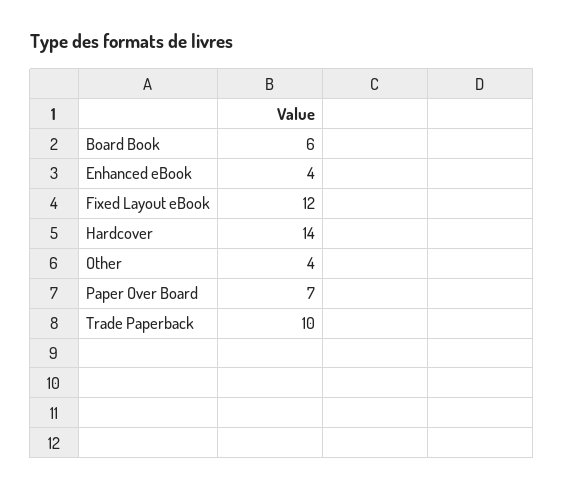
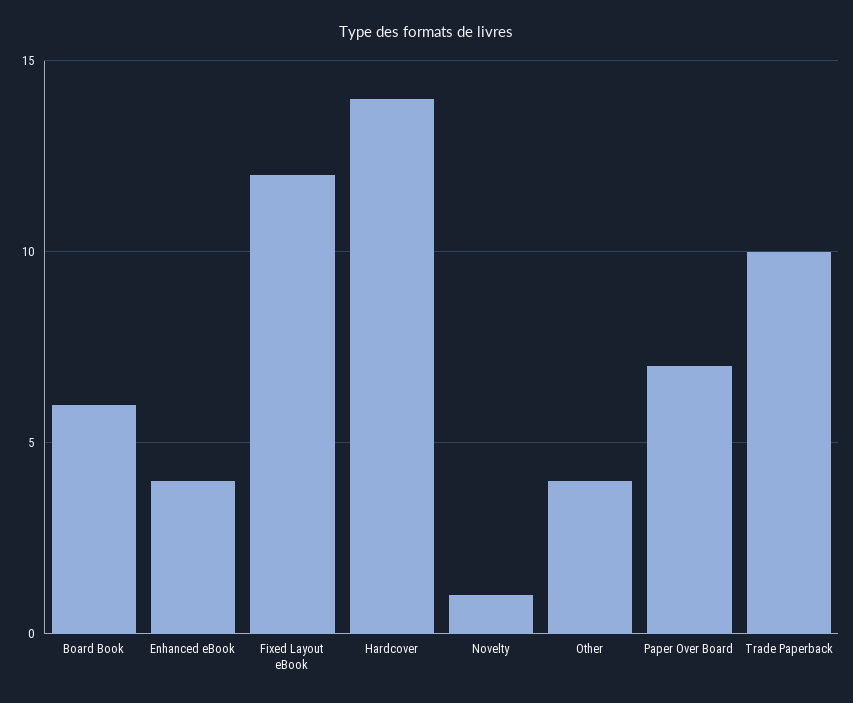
  {
    "Board Book": 6,
    "Enhanced eBook": 4,
    "Fixed Layout eBook": 12,
    "Hardcover": 14,
    "Other": 4,
    "Paper Over Board": 7,
-   "Trade Paperback": 10
+   "Trade Paperback": 10,
+   "Novelty": 1
  }

